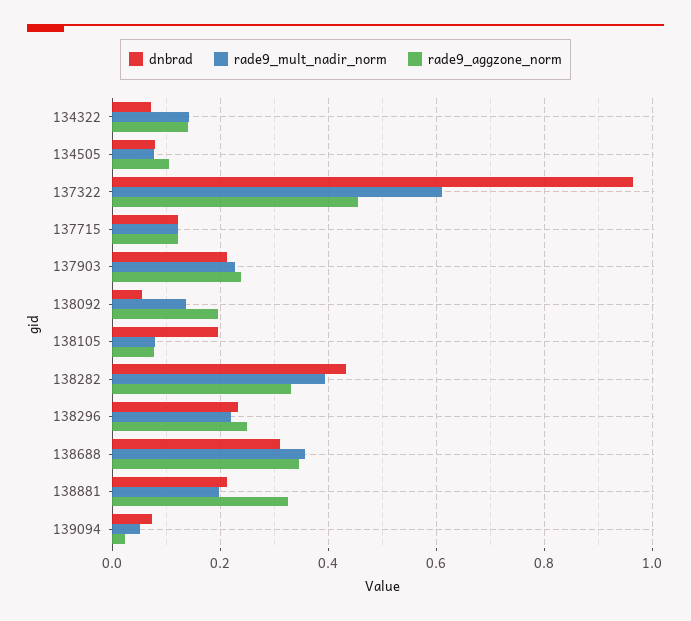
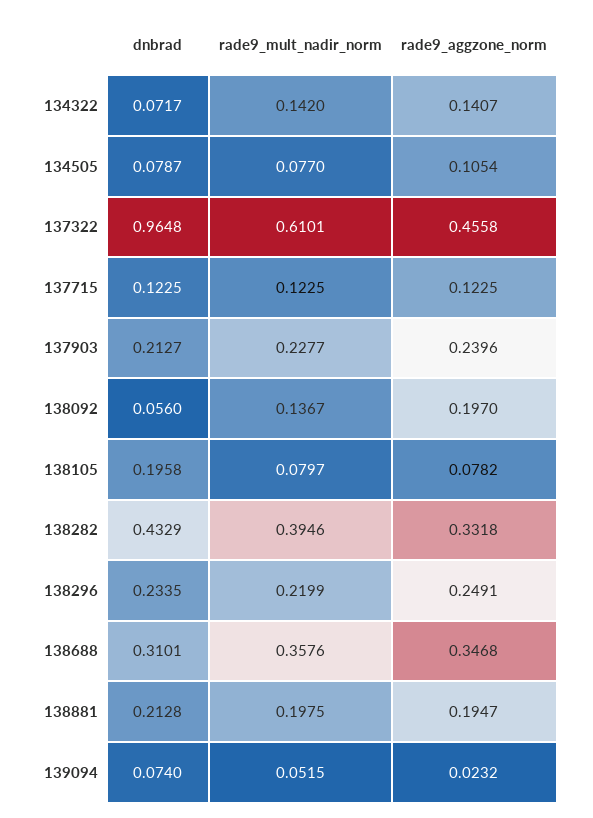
  {
    "dnbrad": {
      "134322": 0.0717,
      "134505": 0.0787,
      "137322": 0.9648,
      "137715": 0.1225,
      "137903": 0.2127,
      "138092": 0.056,
      "138105": 0.1958,
      "138282": 0.4329,
      "138296": 0.2335,
      "138688": 0.3101,
      "138881": 0.2128,
      "139094": 0.074
    },
    "rade9_mult_nadir_norm": {
      "134322": 0.142,
      "134505": 0.077,
      "137322": 0.6101,
      "137715": 0.1225,
      "137903": 0.2277,
      "138092": 0.1367,
      "138105": 0.0797,
      "138282": 0.3946,
      "138296": 0.2199,
      "138688": 0.3576,
      "138881": 0.1975,
      "139094": 0.0515
    },
    "rade9_aggzone_norm": {
      "134322": 0.1407,
      "134505": 0.1054,
      "137322": 0.4558,
      "137715": 0.1225,
      "137903": 0.2396,
      "138092": 0.197,
      "138105": 0.0782,
      "138282": 0.3318,
      "138296": 0.2491,
      "138688": 0.3468,
-     "138881": 0.32,
+     "138881": 0.1947,
      "139094": 0.0232
    }
  }

